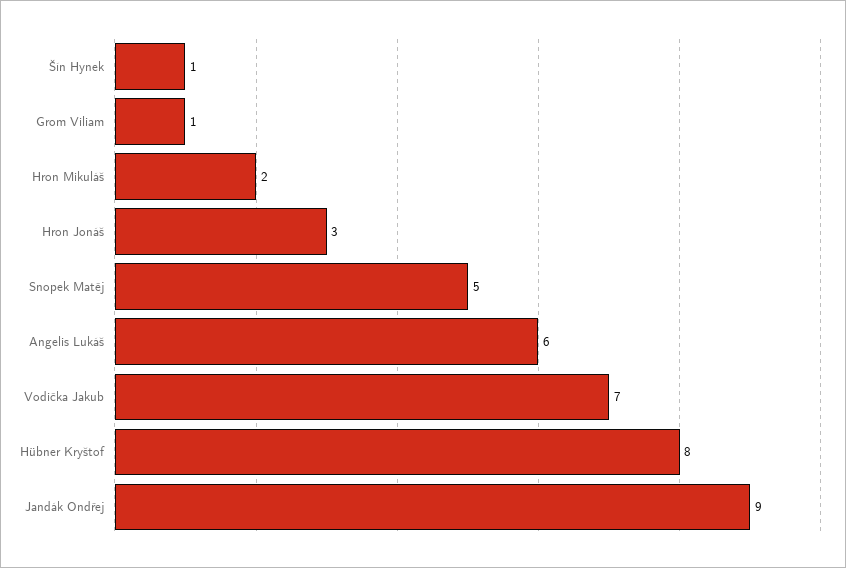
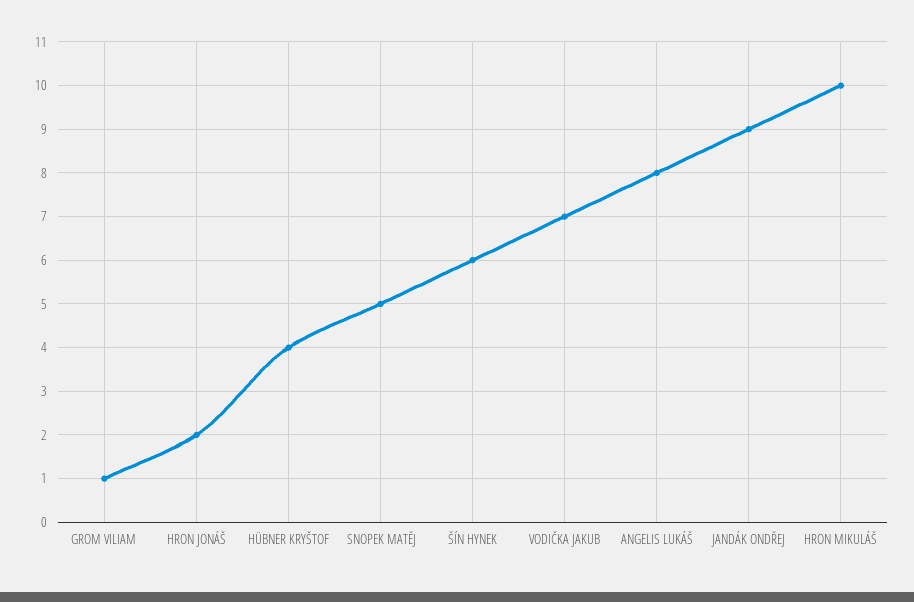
  {
-   "Šín Hynek": 1,
+   "Šín Hynek": 6,
    "Grom Viliam": 1,
-   "Hron Mikuláš": 2,
+   "Hron Mikuláš": 10,
-   "Hron Jonáš": 3,
+   "Hron Jonáš": 2,
    "Snopek Matěj": 5,
-   "Angelis Lukáš": 6,
+   "Angelis Lukáš": 8,
    "Vodička Jakub": 7,
-   "Hübner Kryštof": 8,
+   "Hübner Kryštof": 4,
    "Jandák Ondřej": 9
  }

